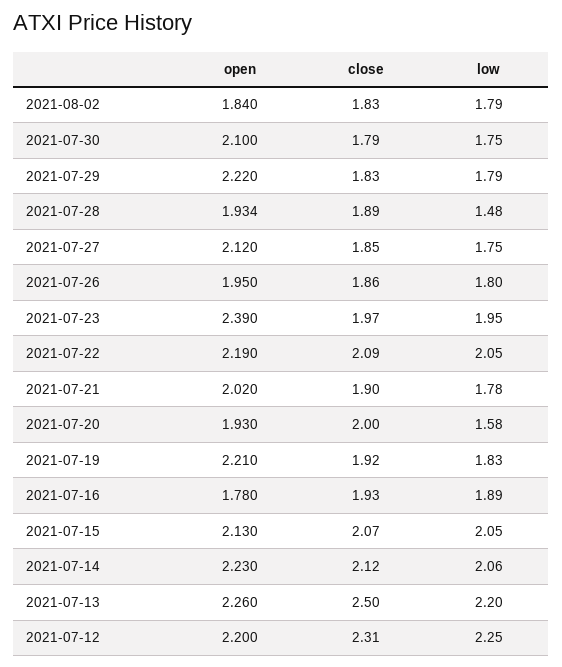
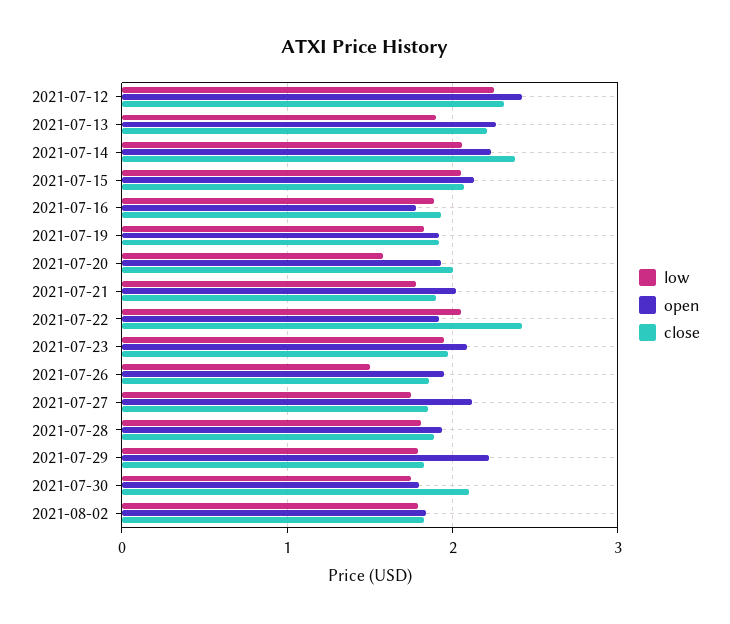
  {
    "open": {
      "2021-08-02": 1.84,
-     "2021-07-30": 2.1,
+     "2021-07-30": 1.8,
      "2021-07-29": 2.22,
      "2021-07-28": 1.934,
      "2021-07-27": 2.12,
      "2021-07-26": 1.95,
-     "2021-07-23": 2.39,
+     "2021-07-23": 2.1,
-     "2021-07-22": 2.19,
+     "2021-07-22": 1.9,
      "2021-07-21": 2.02,
      "2021-07-20": 1.93,
-     "2021-07-19": 2.21,
+     "2021-07-19": 1.9,
      "2021-07-16": 1.78,
      "2021-07-15": 2.13,
      "2021-07-14": 2.23,
      "2021-07-13": 2.26,
-     "2021-07-12": 2.2
+     "2021-07-12": 2.4
    },
    "close": {
      "2021-08-02": 1.83,
-     "2021-07-30": 1.79,
+     "2021-07-30": 2.1,
      "2021-07-29": 1.83,
      "2021-07-28": 1.89,
      "2021-07-27": 1.85,
      "2021-07-26": 1.86,
      "2021-07-23": 1.97,
-     "2021-07-22": 2.09,
+     "2021-07-22": 2.4,
      "2021-07-21": 1.9,
      "2021-07-20": 2,
      "2021-07-19": 1.92,
      "2021-07-16": 1.93,
      "2021-07-15": 2.07,
-     "2021-07-14": 2.12,
+     "2021-07-14": 2.4,
-     "2021-07-13": 2.5,
+     "2021-07-13": 2.2,
      "2021-07-12": 2.31
    },
    "low": {
      "2021-08-02": 1.79,
      "2021-07-30": 1.75,
      "2021-07-29": 1.79,
-     "2021-07-28": 1.48,
+     "2021-07-28": 1.8,
      "2021-07-27": 1.75,
-     "2021-07-26": 1.8,
+     "2021-07-26": 1.5,
      "2021-07-23": 1.95,
      "2021-07-22": 2.05,
      "2021-07-21": 1.78,
      "2021-07-20": 1.58,
      "2021-07-19": 1.83,
      "2021-07-16": 1.89,
      "2021-07-15": 2.05,
      "2021-07-14": 2.06,
-     "2021-07-13": 2.2,
+     "2021-07-13": 1.9,
      "2021-07-12": 2.25
    }
  }

